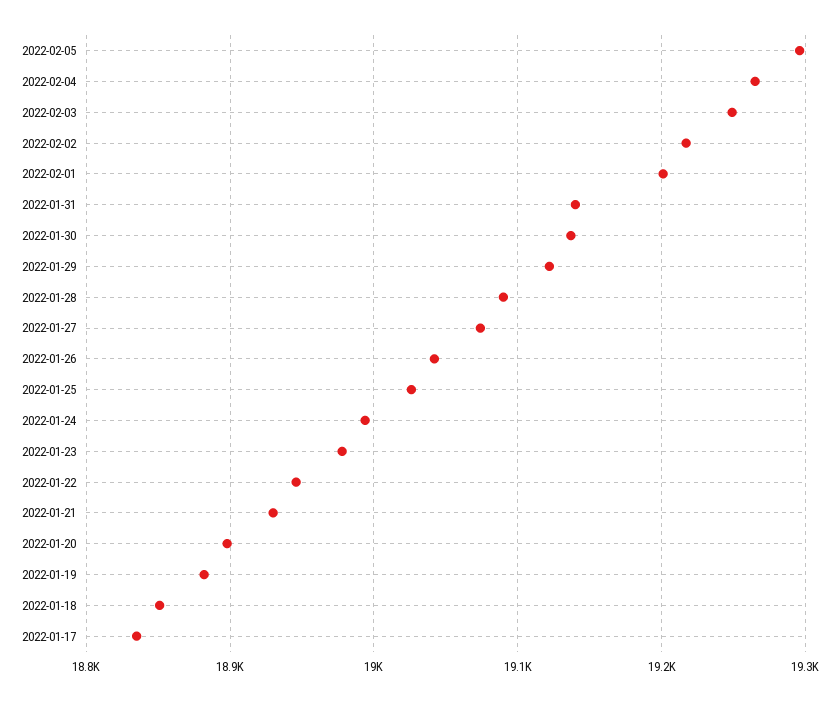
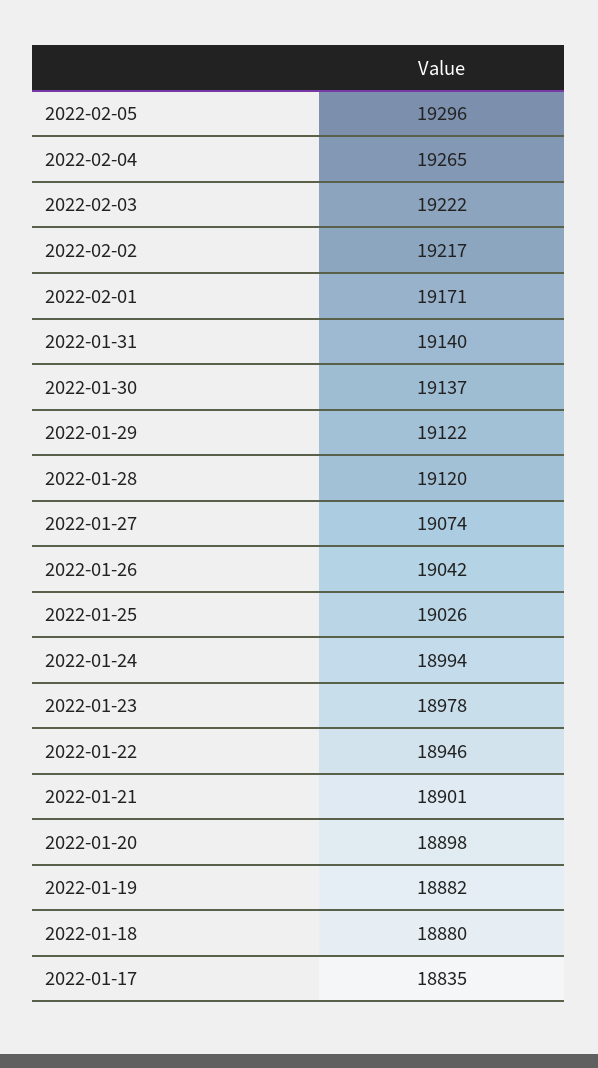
  {
    "2022-02-05": 19296,
    "2022-02-04": 19265,
-   "2022-02-03": 19250,
+   "2022-02-03": 19222,
    "2022-02-02": 19217,
-   "2022-02-01": 19200,
+   "2022-02-01": 19171,
    "2022-01-31": 19140,
    "2022-01-30": 19137,
    "2022-01-29": 19122,
-   "2022-01-28": 19090,
+   "2022-01-28": 19120,
    "2022-01-27": 19074,
    "2022-01-26": 19042,
    "2022-01-25": 19026,
    "2022-01-24": 18994,
    "2022-01-23": 18978,
    "2022-01-22": 18946,
-   "2022-01-21": 18930,
+   "2022-01-21": 18901,
    "2022-01-20": 18898,
    "2022-01-19": 18882,
-   "2022-01-18": 18850,
+   "2022-01-18": 18880,
    "2022-01-17": 18835
  }

